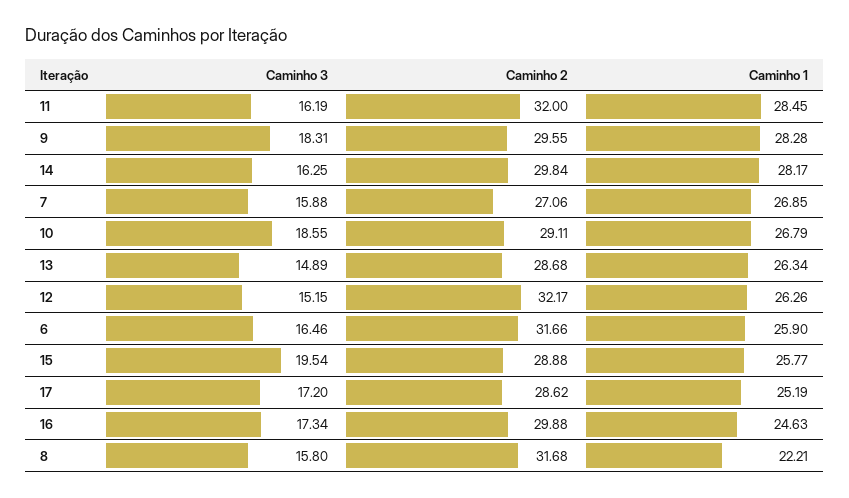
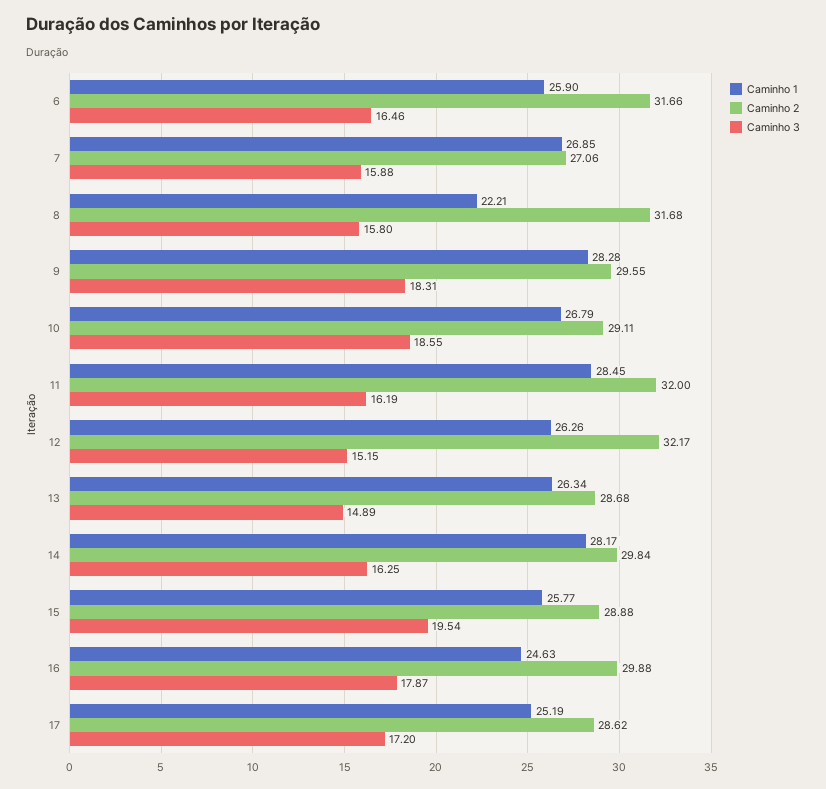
  {
    "Caminho 3": {
      "11": 16.19,
      "9": 18.31,
      "14": 16.25,
      "7": 15.88,
      "10": 18.55,
      "13": 14.89,
      "12": 15.15,
      "6": 16.46,
      "15": 19.54,
      "17": 17.2,
-     "16": 17.34,
+     "16": 17.87,
      "8": 15.8
    },
    "Caminho 2": {
      "11": 32,
      "9": 29.55,
      "14": 29.84,
      "7": 27.06,
      "10": 29.11,
      "13": 28.68,
      "12": 32.17,
      "6": 31.66,
      "15": 28.88,
      "17": 28.62,
      "16": 29.88,
      "8": 31.68
    },
    "Caminho 1": {
      "11": 28.45,
      "9": 28.28,
      "14": 28.17,
      "7": 26.85,
      "10": 26.79,
      "13": 26.34,
      "12": 26.26,
      "6": 25.9,
      "15": 25.77,
      "17": 25.19,
      "16": 24.63,
      "8": 22.21
    }
  }

